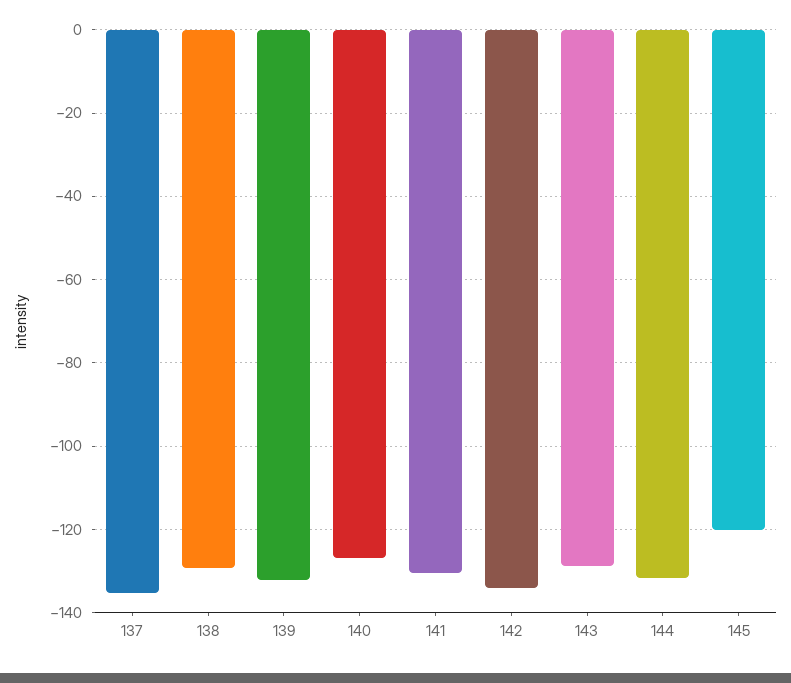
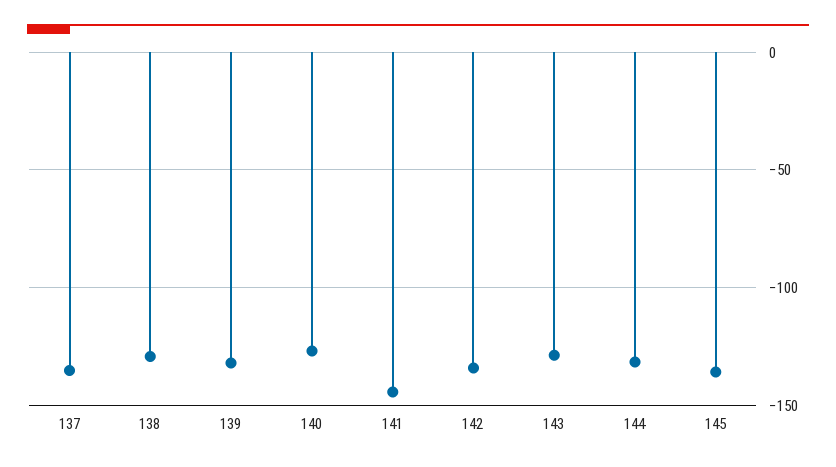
  {
    "137": -136,
    "138": -130,
    "139": -132,
    "140": -128,
-   "141": -130,
+   "141": -145,
    "142": -134,
    "143": -128,
    "144": -132,
-   "145": -120
+   "145": -135
  }

